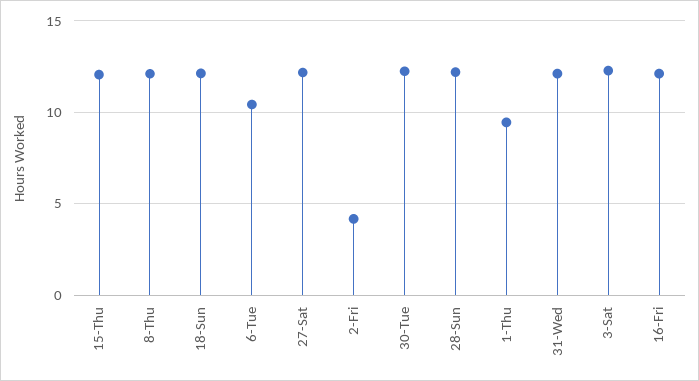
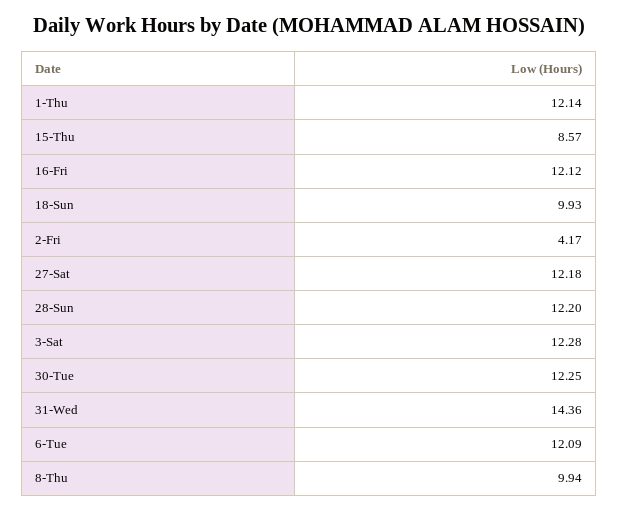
  {
-   "15-Thu": 12,
+   "15-Thu": 8.57,
-   "8-Thu": 12,
+   "8-Thu": 9.94,
-   "18-Sun": 12,
+   "18-Sun": 9.93,
-   "6-Tue": 10.5,
+   "6-Tue": 12.09,
    "27-Sat": 12.18,
    "2-Fri": 4.17,
    "30-Tue": 12.25,
    "28-Sun": 12.2,
-   "1-Thu": 9.5,
+   "1-Thu": 12.14,
-   "31-Wed": 12,
+   "31-Wed": 14.36,
    "3-Sat": 12.28,
    "16-Fri": 12.12
  }

